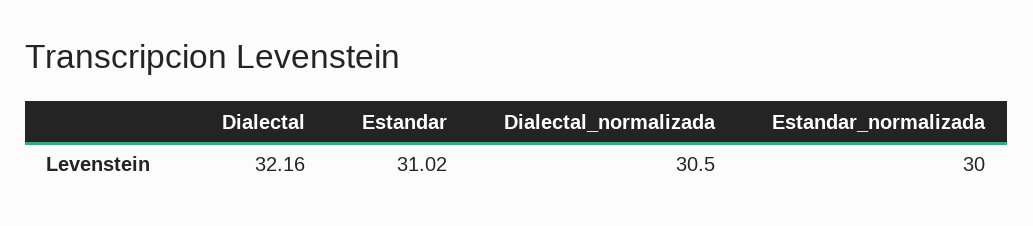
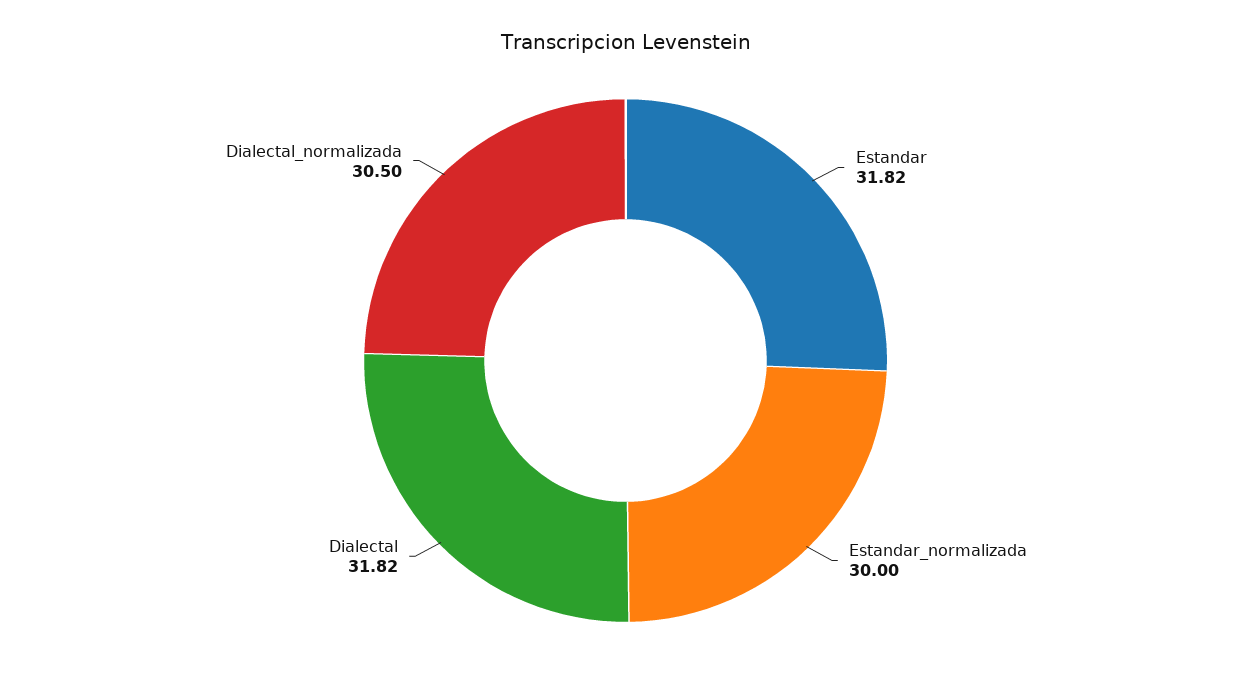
  {
-   "Dialectal": 32.16,
+   "Dialectal": 31.82,
-   "Estandar": 31.02,
+   "Estandar": 31.82,
    "Dialectal_normalizada": 30.5,
    "Estandar_normalizada": 30
  }

